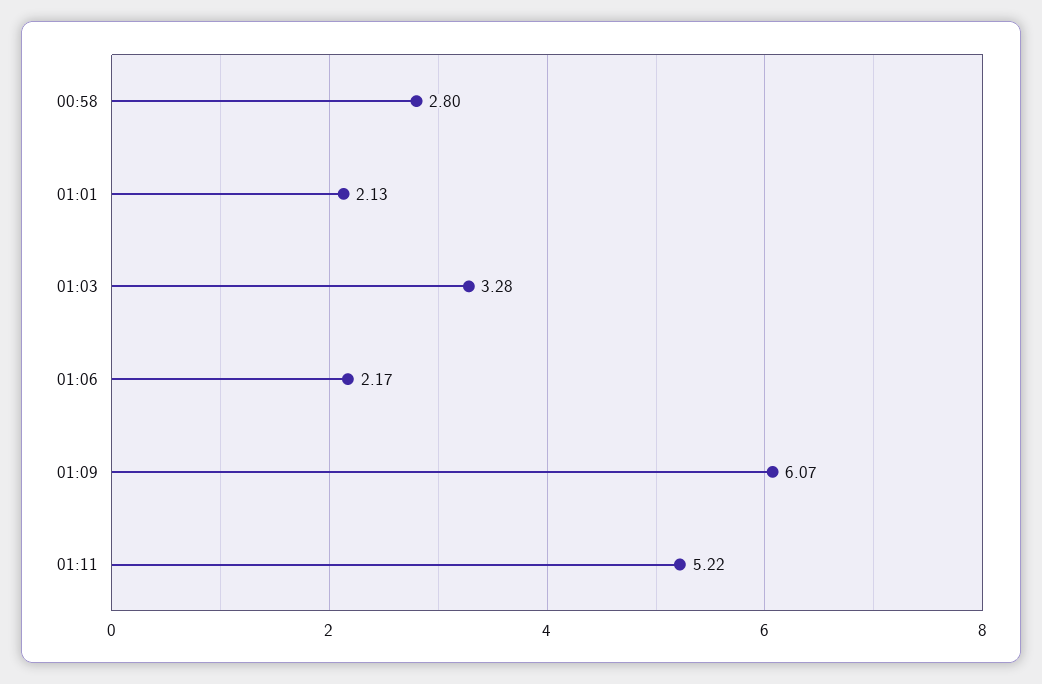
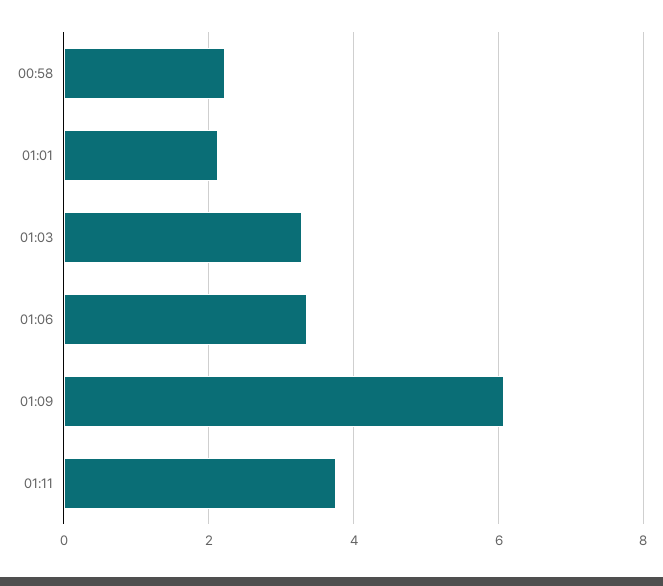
  {
-   "00:58": 2.8,
+   "00:58": 2.2,
    "01:01": 2.13,
    "01:03": 3.28,
-   "01:06": 2.17,
+   "01:06": 3.4,
    "01:09": 6.07,
-   "01:11": 5.22
+   "01:11": 3.8
  }

